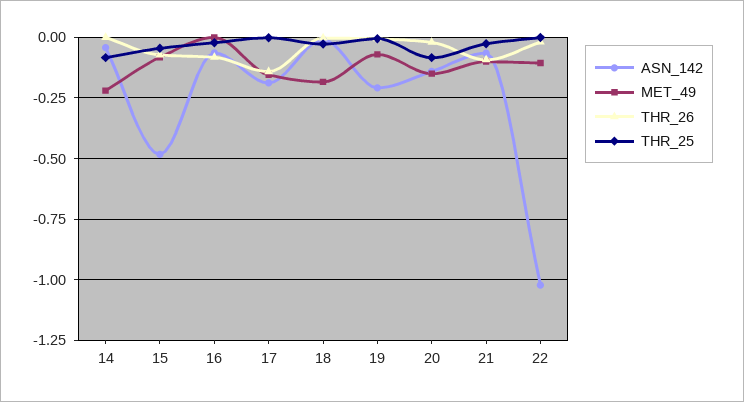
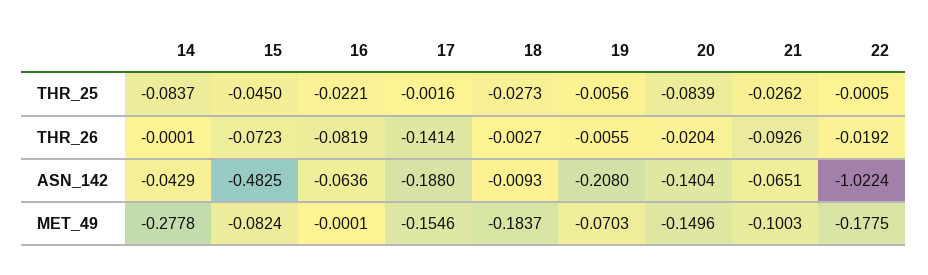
  {
    "ASN_142": {
      "14": -0.0429,
      "15": -0.4825,
      "16": -0.0636,
      "17": -0.188,
      "18": -0.0093,
      "19": -0.208,
      "20": -0.1404,
      "21": -0.0651,
      "22": -1.0224
    },
    "MET_49": {
-     "14": -0.225,
+     "14": -0.2778,
      "15": -0.0824,
      "16": -0.0001,
      "17": -0.1546,
      "18": -0.1837,
      "19": -0.0703,
      "20": -0.1496,
      "21": -0.1003,
-     "22": -0.1
+     "22": -0.1775
    },
    "THR_26": {
      "14": -0.0001,
      "15": -0.0723,
      "16": -0.0819,
      "17": -0.1414,
      "18": -0.0027,
      "19": -0.0055,
      "20": -0.0204,
      "21": -0.0926,
      "22": -0.0192
    },
    "THR_25": {
      "14": -0.0837,
      "15": -0.045,
      "16": -0.0221,
      "17": -0.0016,
      "18": -0.0273,
      "19": -0.0056,
      "20": -0.0839,
      "21": -0.0262,
      "22": -0.0005
    }
  }

